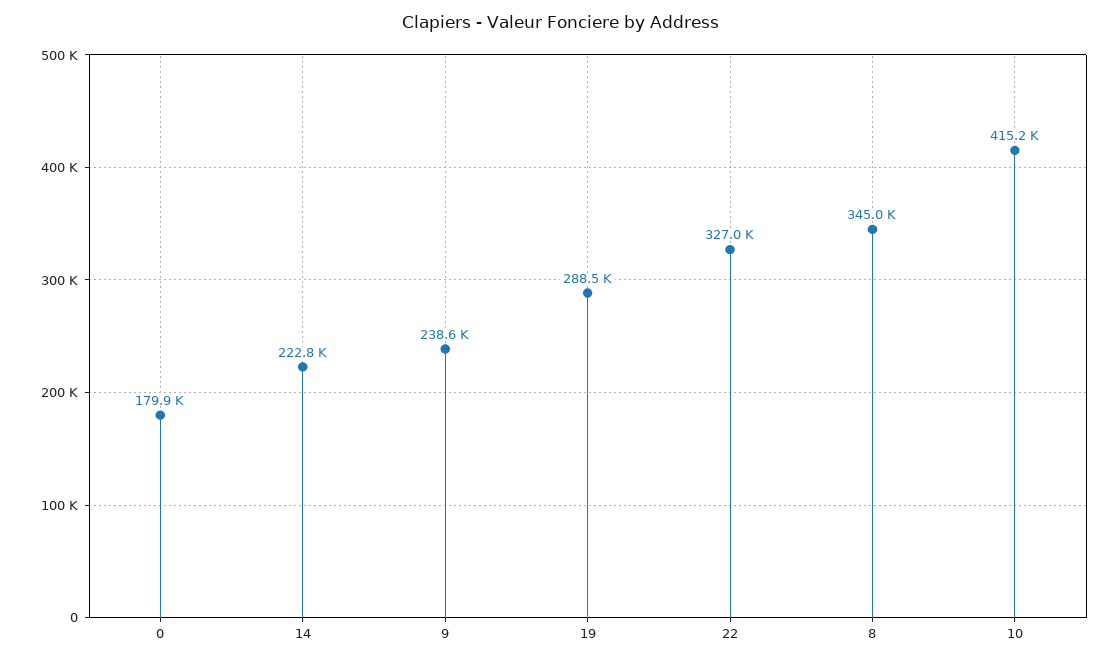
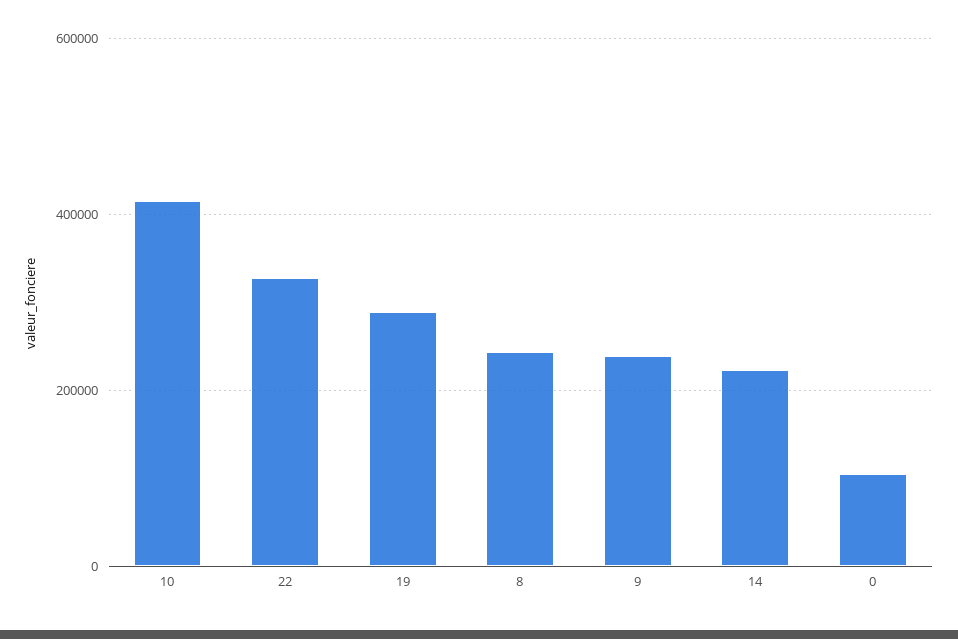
  {
-   "0": 179900,
+   "0": 100000,
    "14": 222800,
    "9": 238600,
    "19": 288500,
    "22": 327000,
-   "8": 345000,
+   "8": 240000,
    "10": 415200
  }

